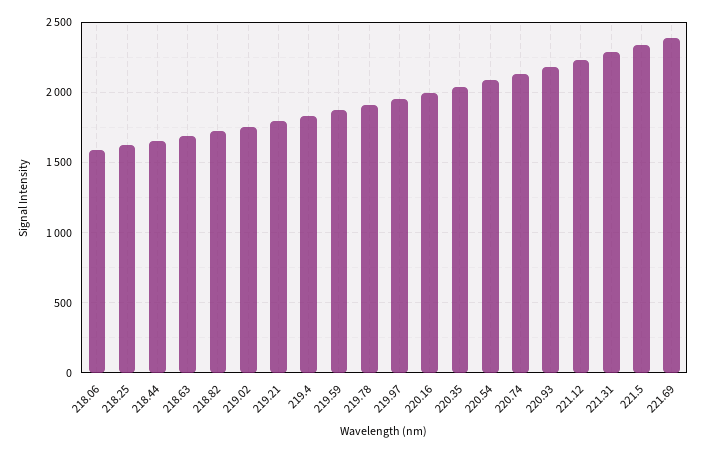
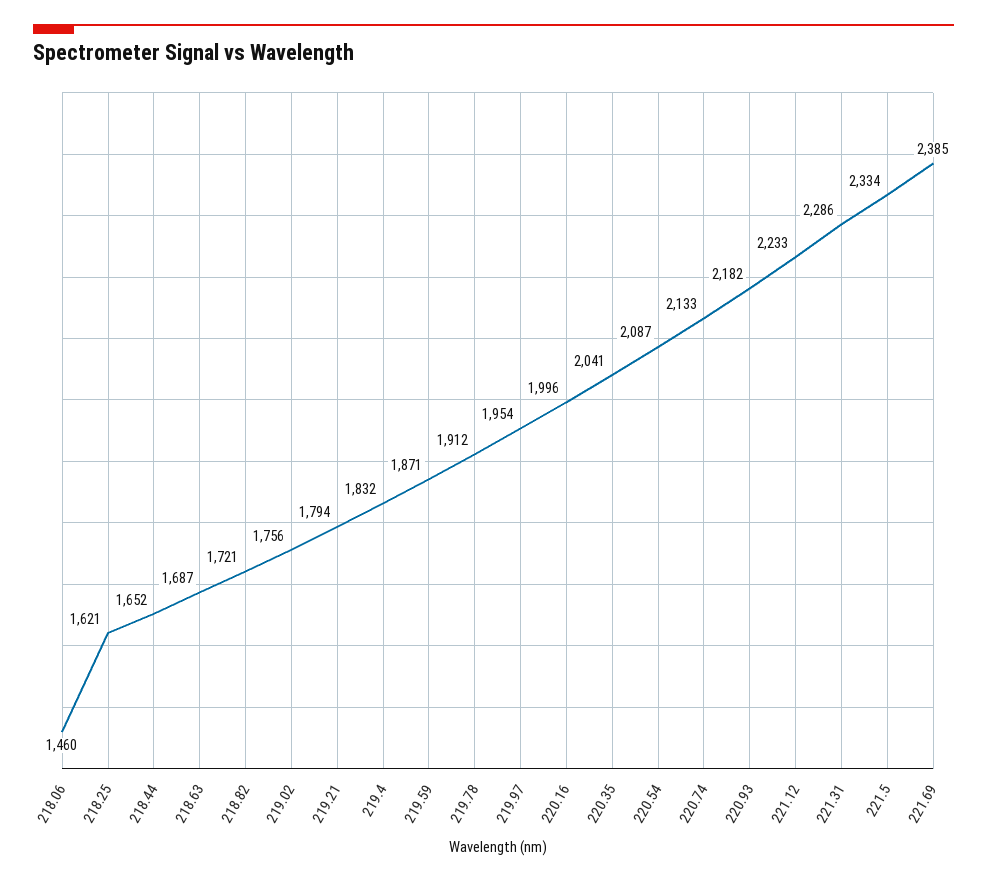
  {
-   "218.06": 1600,
+   "218.06": 1460,
    "218.25": 1621,
    "218.44": 1652,
    "218.63": 1687,
    "218.82": 1721,
    "219.02": 1756,
    "219.21": 1794,
    "219.4": 1832,
    "219.59": 1871,
    "219.78": 1912,
    "219.97": 1954,
    "220.16": 1996,
    "220.35": 2041,
    "220.54": 2087,
    "220.74": 2133,
    "220.93": 2182,
    "221.12": 2233,
    "221.31": 2286,
    "221.5": 2334,
    "221.69": 2385
  }

